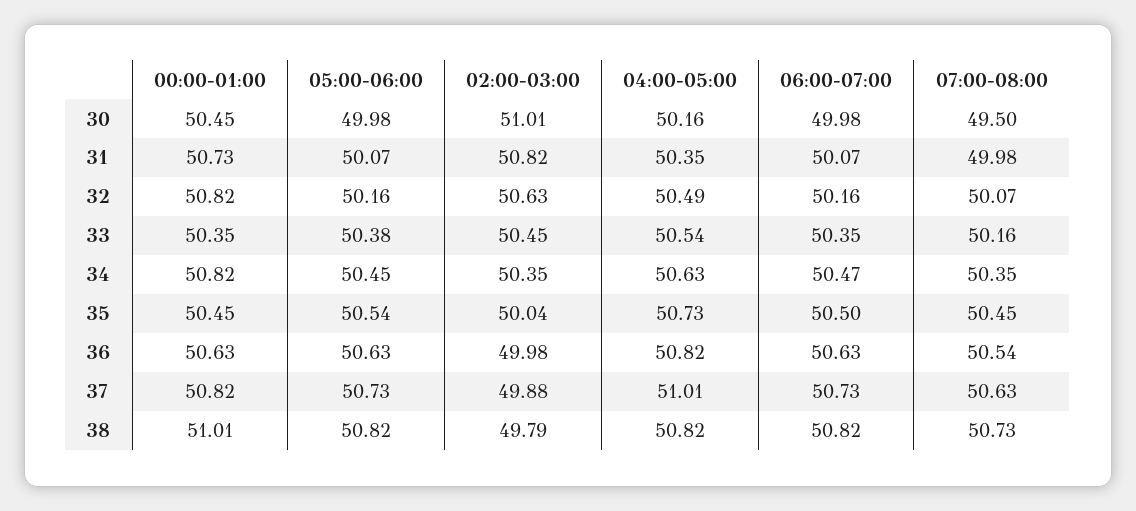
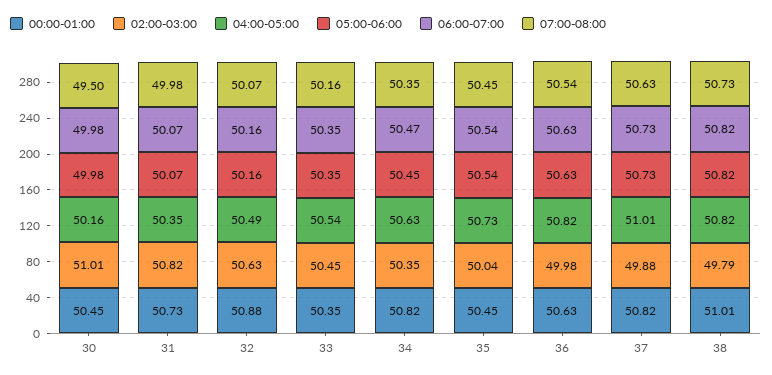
  {
    "00:00-01:00": {
      "30": 50.45,
      "31": 50.73,
-     "32": 50.82,
+     "32": 50.88,
      "33": 50.35,
      "34": 50.82,
      "35": 50.45,
      "36": 50.63,
      "37": 50.82,
      "38": 51.01
    },
    "05:00-06:00": {
      "30": 49.98,
      "31": 50.07,
      "32": 50.16,
-     "33": 50.38,
+     "33": 50.35,
      "34": 50.45,
      "35": 50.54,
      "36": 50.63,
      "37": 50.73,
      "38": 50.82
    },
    "02:00-03:00": {
      "30": 51.01,
      "31": 50.82,
      "32": 50.63,
      "33": 50.45,
      "34": 50.35,
      "35": 50.04,
      "36": 49.98,
      "37": 49.88,
      "38": 49.79
    },
    "04:00-05:00": {
      "30": 50.16,
      "31": 50.35,
      "32": 50.49,
      "33": 50.54,
      "34": 50.63,
      "35": 50.73,
      "36": 50.82,
      "37": 51.01,
      "38": 50.82
    },
    "06:00-07:00": {
      "30": 49.98,
      "31": 50.07,
      "32": 50.16,
      "33": 50.35,
      "34": 50.47,
-     "35": 50.5,
+     "35": 50.54,
      "36": 50.63,
      "37": 50.73,
      "38": 50.82
    },
    "07:00-08:00": {
      "30": 49.5,
      "31": 49.98,
      "32": 50.07,
      "33": 50.16,
      "34": 50.35,
      "35": 50.45,
      "36": 50.54,
      "37": 50.63,
      "38": 50.73
    }
  }

